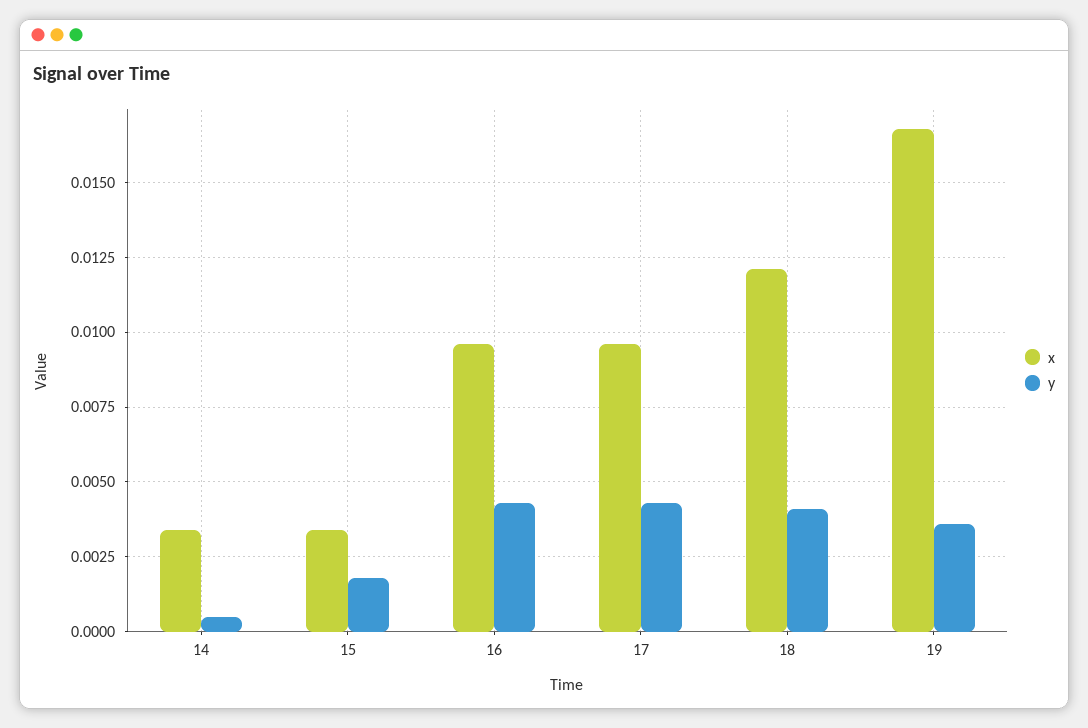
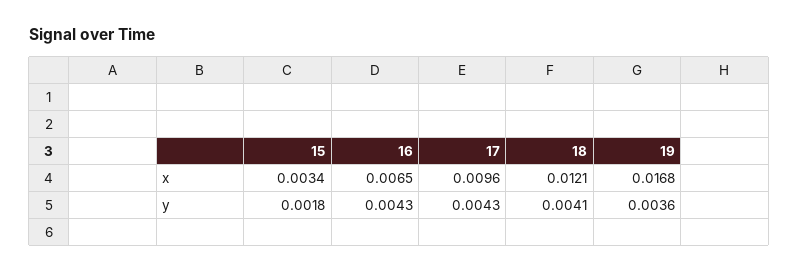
  {
    "x": {
-     "14": 0.0035,
      "15": 0.0034,
-     "16": 0.0095,
+     "16": 0.0065,
      "17": 0.0096,
      "18": 0.0121,
      "19": 0.0168
    },
    "y": {
-     "14": 0.0005,
      "15": 0.0018,
      "16": 0.0043,
      "17": 0.0043,
      "18": 0.0041,
      "19": 0.0036
    }
  }

